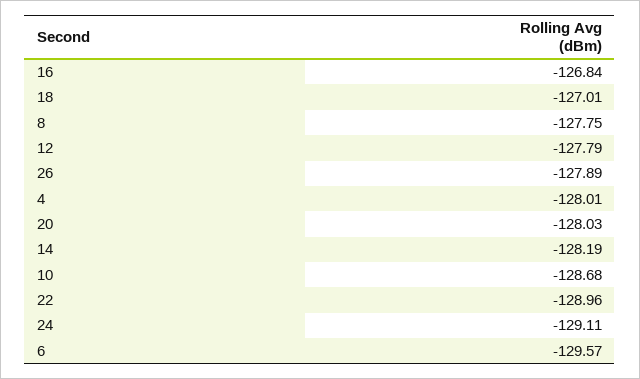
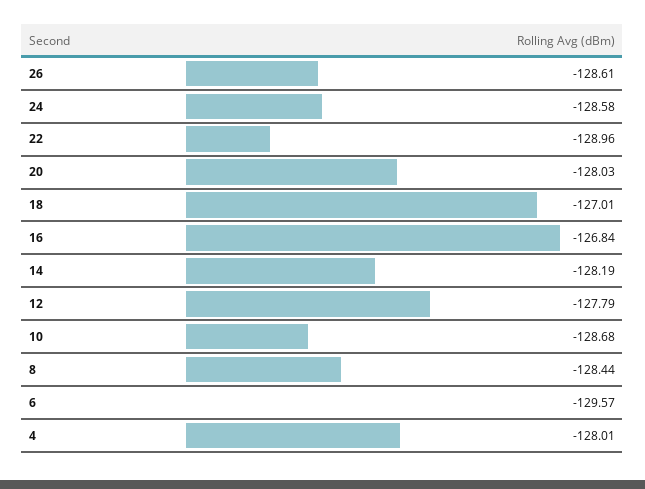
  {
    "16": -126.84,
    "18": -127.01,
-   "8": -127.75,
+   "8": -128.44,
    "12": -127.79,
-   "26": -127.89,
+   "26": -128.61,
    "4": -128.01,
    "20": -128.03,
    "14": -128.19,
    "10": -128.68,
    "22": -128.96,
-   "24": -129.11,
+   "24": -128.58,
    "6": -129.57
  }

